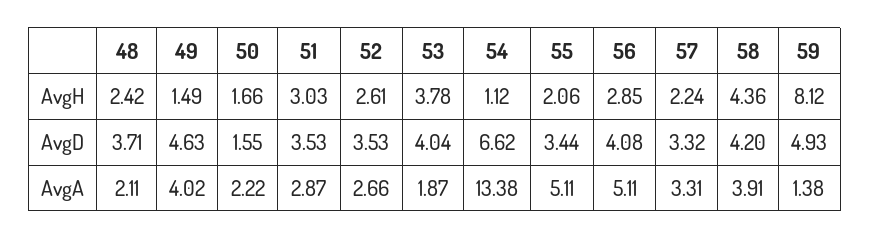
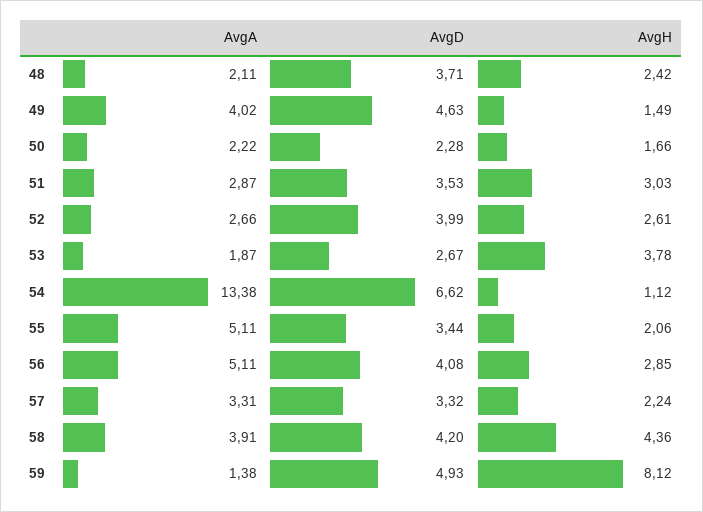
  {
    "48": {
      "AvgH": 2.42,
      "AvgD": 3.71,
      "AvgA": 2.11
    },
    "49": {
      "AvgH": 1.49,
      "AvgD": 4.63,
      "AvgA": 4.02
    },
    "50": {
      "AvgH": 1.66,
-     "AvgD": 1.55,
+     "AvgD": 2.28,
      "AvgA": 2.22
    },
    "51": {
      "AvgH": 3.03,
      "AvgD": 3.53,
      "AvgA": 2.87
    },
    "52": {
      "AvgH": 2.61,
-     "AvgD": 3.53,
+     "AvgD": 3.99,
      "AvgA": 2.66
    },
    "53": {
      "AvgH": 3.78,
-     "AvgD": 4.04,
+     "AvgD": 2.67,
      "AvgA": 1.87
    },
    "54": {
      "AvgH": 1.12,
      "AvgD": 6.62,
      "AvgA": 13.38
    },
    "55": {
      "AvgH": 2.06,
      "AvgD": 3.44,
      "AvgA": 5.11
    },
    "56": {
      "AvgH": 2.85,
      "AvgD": 4.08,
      "AvgA": 5.11
    },
    "57": {
      "AvgH": 2.24,
      "AvgD": 3.32,
      "AvgA": 3.31
    },
    "58": {
      "AvgH": 4.36,
      "AvgD": 4.2,
      "AvgA": 3.91
    },
    "59": {
      "AvgH": 8.12,
      "AvgD": 4.93,
      "AvgA": 1.38
    }
  }

